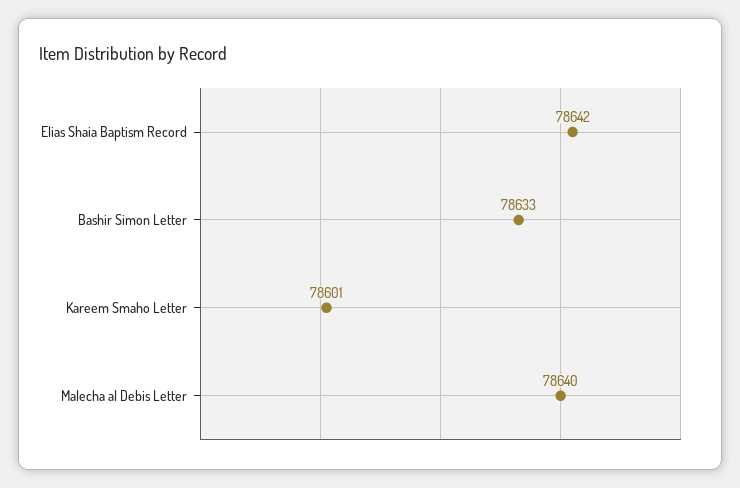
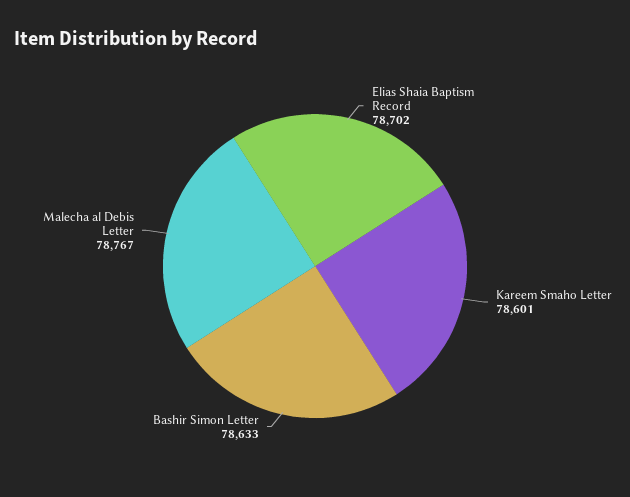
  {
-   "Elias Shaia Baptism Record": 78642,
+   "Elias Shaia Baptism Record": 78702,
    "Bashir Simon Letter": 78633,
    "Kareem Smaho Letter": 78601,
-   "Malecha al Debis Letter": 78640
+   "Malecha al Debis Letter": 78767
  }

